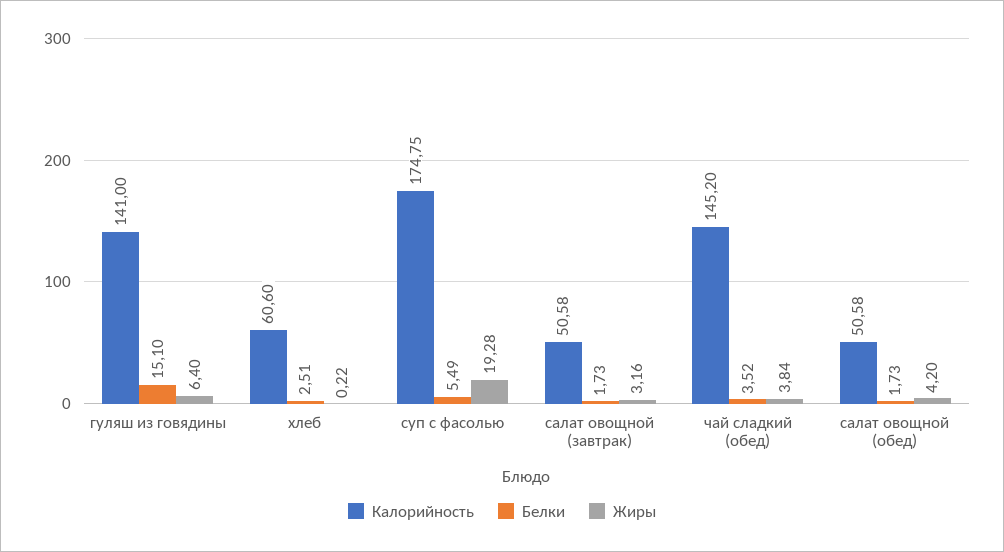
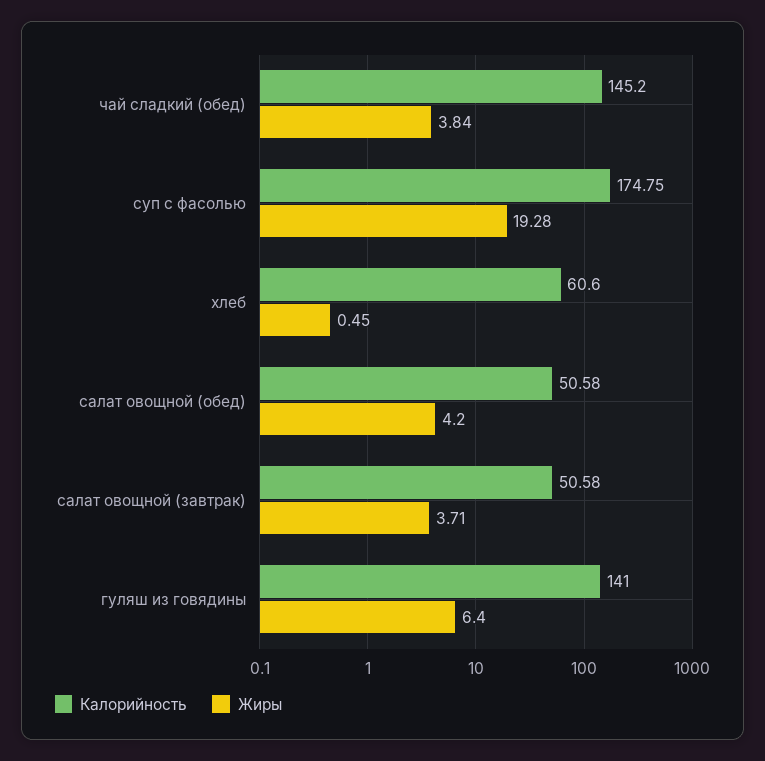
  {
    "Калорийность": {
      "гуляш из говядины": 141,
      "хлеб": 60.6,
      "суп с фасолью": 174.75,
      "салат овощной (завтрак)": 50.58,
      "чай сладкий (обед)": 145.2,
      "салат овощной (обед)": 50.58
    },
-   "Белки": {
-     "гуляш из говядины": 15.1,
-     "хлеб": 2.51,
-     "суп с фасолью": 5.49,
-     "салат овощной (завтрак)": 1.73,
-     "чай сладкий (обед)": 3.52,
-     "салат овощной (обед)": 1.73
-   },
    "Жиры": {
      "гуляш из говядины": 6.4,
-     "хлеб": 0.22,
+     "хлеб": 0.45,
      "суп с фасолью": 19.28,
-     "салат овощной (завтрак)": 3.16,
+     "салат овощной (завтрак)": 3.71,
      "чай сладкий (обед)": 3.84,
      "салат овощной (обед)": 4.2
    }
  }

